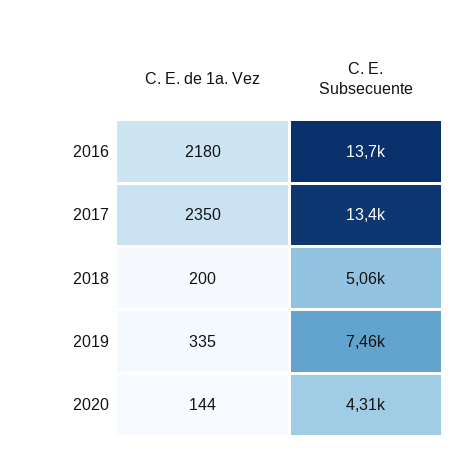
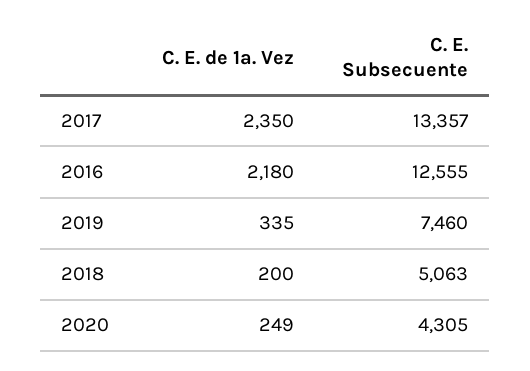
  {
    "C. E. de 1a. Vez": {
      "2016": 2180,
      "2017": 2350,
      "2018": 200,
      "2019": 335,
-     "2020": 144
+     "2020": 249
    },
    "C. E. Subsecuente": {
-     "2016": 13700,
+     "2016": 12555,
      "2017": 13357,
      "2018": 5063,
      "2019": 7460,
      "2020": 4305
    }
  }

